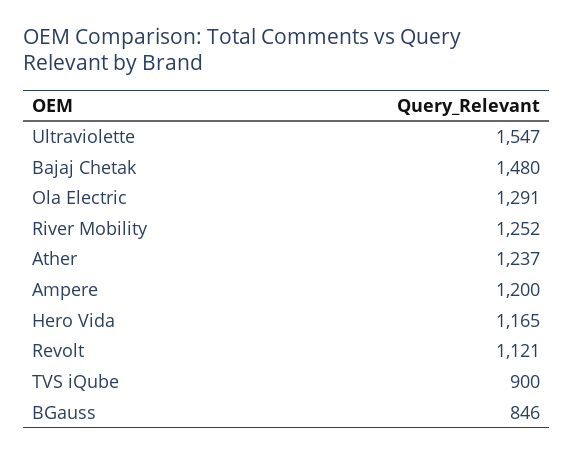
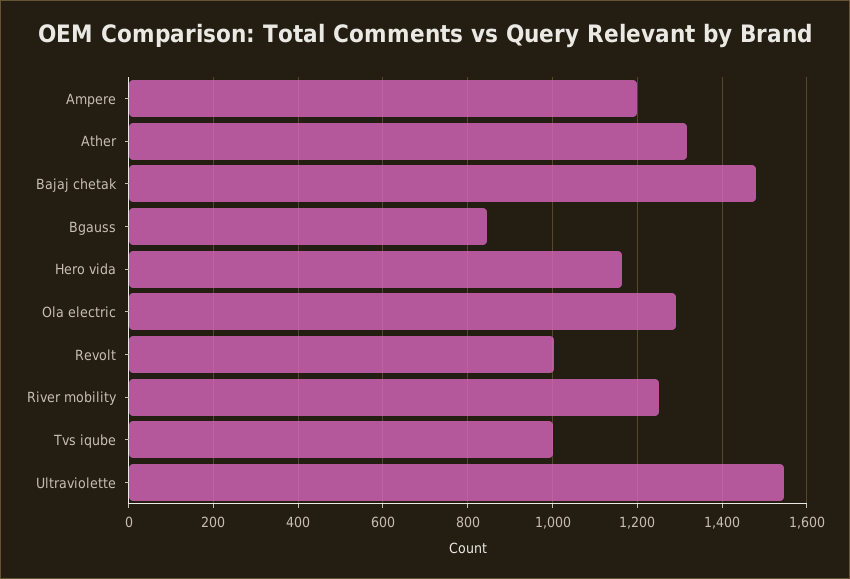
  {
    "Ultraviolette": 1547,
    "Bajaj Chetak": 1480,
    "Ola Electric": 1291,
    "River Mobility": 1252,
-   "Ather": 1237,
+   "Ather": 1320,
    "Ampere": 1200,
    "Hero Vida": 1165,
-   "Revolt": 1121,
+   "Revolt": 1000,
-   "TVS iQube": 900,
+   "TVS iQube": 1000,
    "BGauss": 846
  }

